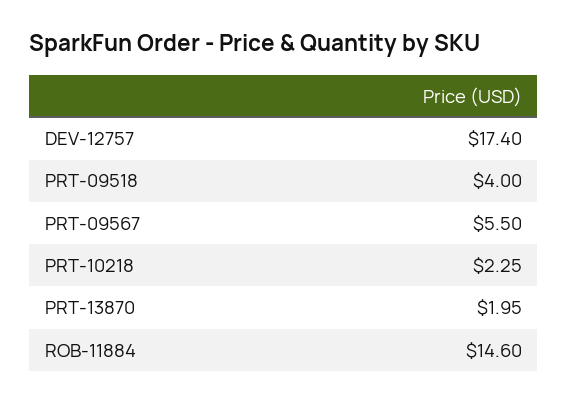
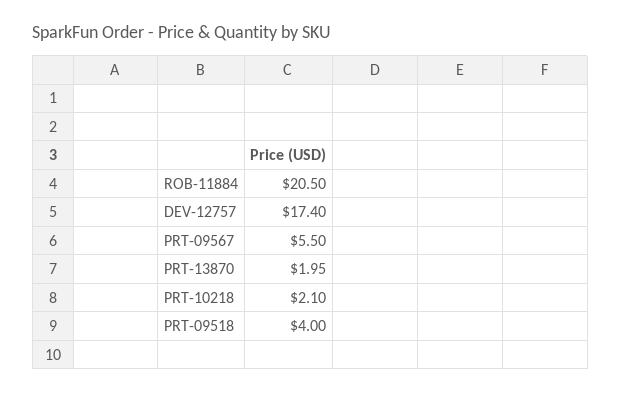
  {
    "DEV-12757": 17.4,
    "PRT-09518": 4,
    "PRT-09567": 5.5,
-   "PRT-10218": 2.25,
+   "PRT-10218": 2.1,
    "PRT-13870": 1.95,
-   "ROB-11884": 14.6
+   "ROB-11884": 20.5
  }

